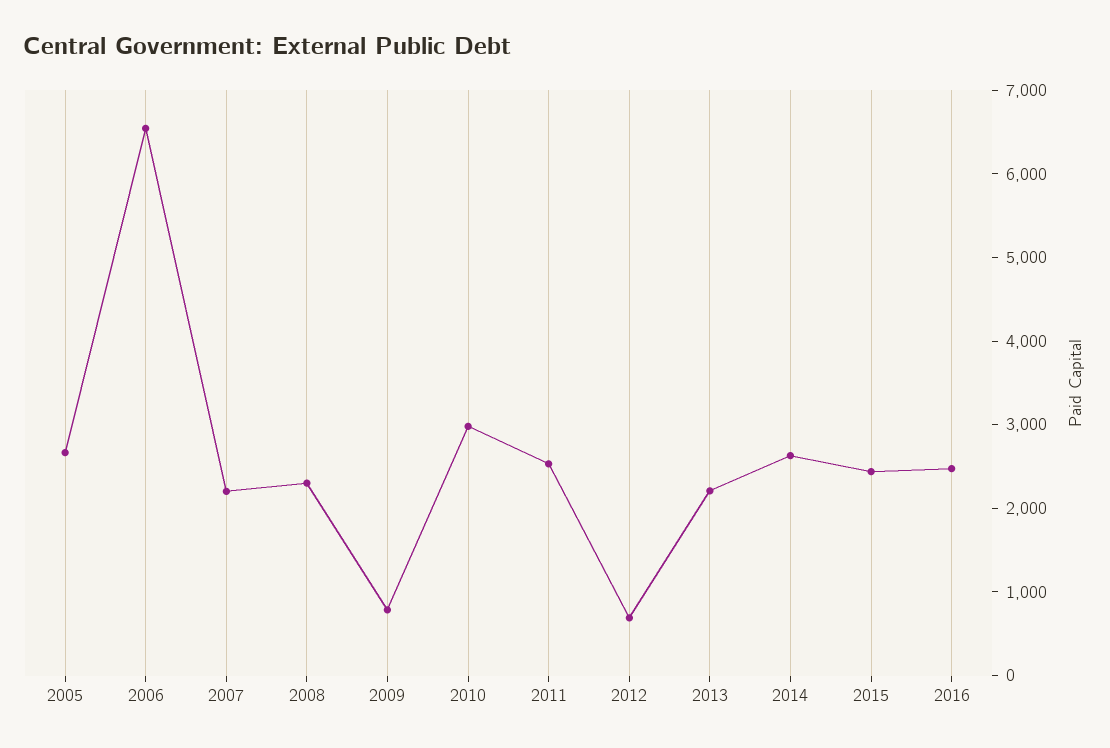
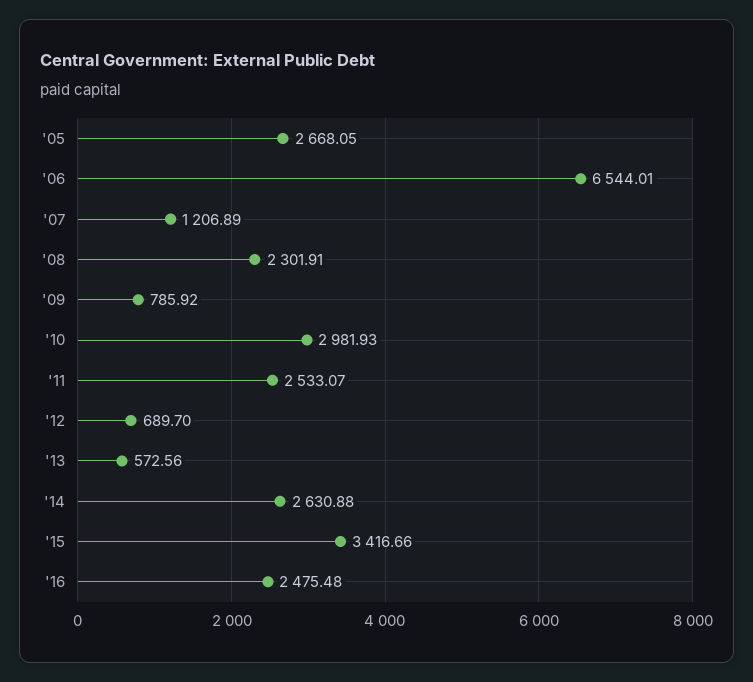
  {
    "2005": 2668.05,
    "2006": 6544.01,
-   "2007": 2200,
+   "2007": 1206.89,
    "2008": 2301.91,
    "2009": 785.92,
    "2010": 2981.93,
    "2011": 2533.07,
    "2012": 689.7,
-   "2013": 2200,
+   "2013": 572.56,
    "2014": 2630.88,
-   "2015": 2400,
+   "2015": 3416.66,
    "2016": 2475.48
  }

